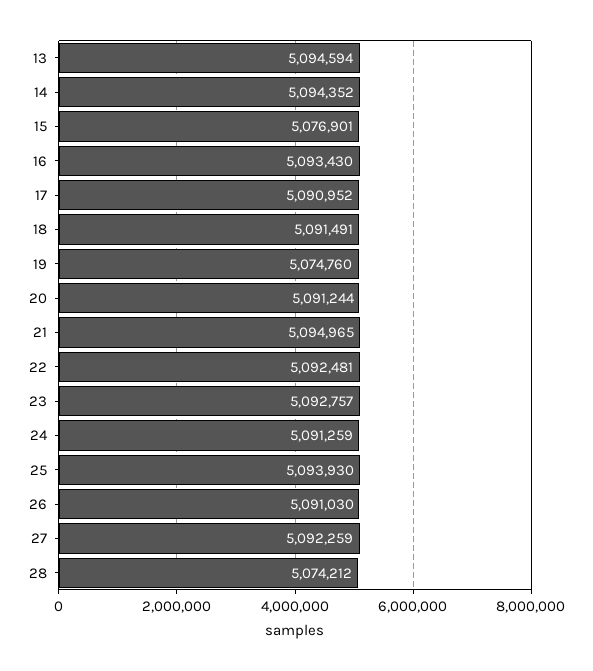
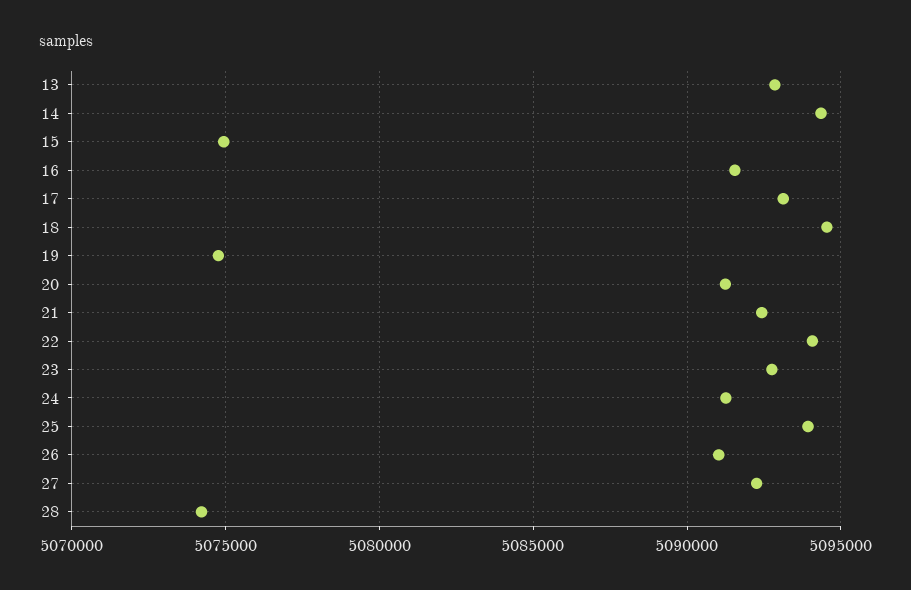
  {
-   "13": 5094594,
+   "13": 5093000,
    "14": 5094352,
-   "15": 5076901,
+   "15": 5075000,
-   "16": 5093430,
+   "16": 5091500,
-   "17": 5090952,
+   "17": 5093000,
-   "18": 5091491,
+   "18": 5094500,
    "19": 5074760,
    "20": 5091244,
-   "21": 5094965,
+   "21": 5092500,
-   "22": 5092481,
+   "22": 5094000,
    "23": 5092757,
    "24": 5091259,
    "25": 5093930,
    "26": 5091030,
    "27": 5092259,
    "28": 5074212
  }

